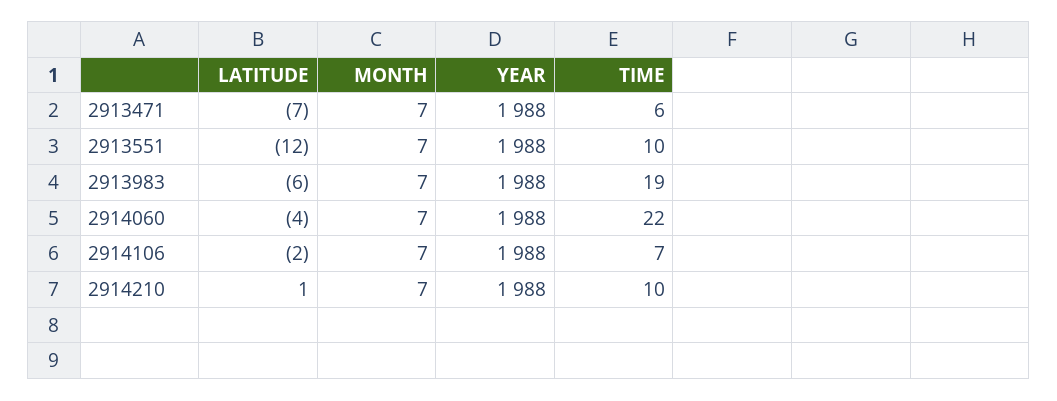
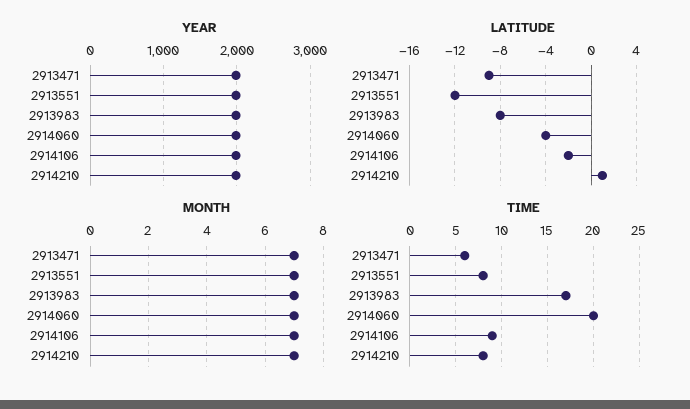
  {
    "LATITUDE": {
-     "2913471": -7,
+     "2913471": -9,
      "2913551": -12,
-     "2913983": -6,
+     "2913983": -8,
      "2914060": -4,
      "2914106": -2,
      "2914210": 1
    },
    "MONTH": {
      "2913471": 7,
      "2913551": 7,
      "2913983": 7,
      "2914060": 7,
      "2914106": 7,
      "2914210": 7
    },
    "YEAR": {
      "2913471": 1988,
      "2913551": 1988,
      "2913983": 1988,
      "2914060": 1988,
      "2914106": 1988,
      "2914210": 1988
    },
    "TIME": {
      "2913471": 6,
-     "2913551": 10,
+     "2913551": 8,
-     "2913983": 19,
+     "2913983": 17,
-     "2914060": 22,
+     "2914060": 20,
-     "2914106": 7,
+     "2914106": 9,
-     "2914210": 10
+     "2914210": 8
    }
  }

